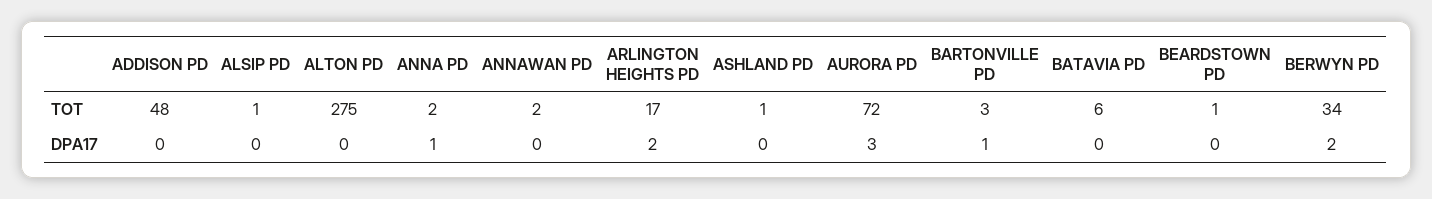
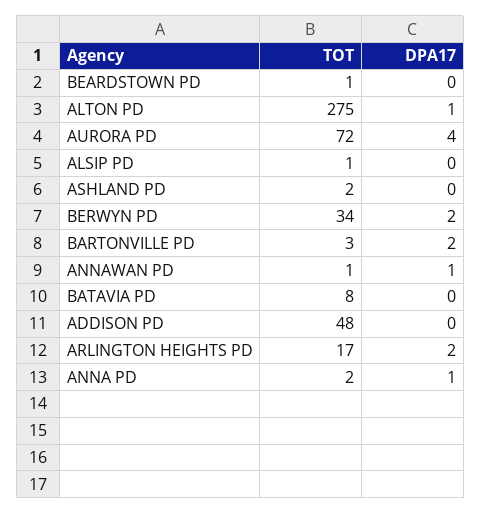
  {
    "ADDISON PD": {
      "TOT": 48,
      "DPA17": 0
    },
    "ALSIP PD": {
      "TOT": 1,
      "DPA17": 0
    },
    "ALTON PD": {
      "TOT": 275,
-     "DPA17": 0
+     "DPA17": 1
    },
    "ANNA PD": {
      "TOT": 2,
      "DPA17": 1
    },
    "ANNAWAN PD": {
-     "TOT": 2,
+     "TOT": 1,
-     "DPA17": 0
+     "DPA17": 1
    },
    "ARLINGTON HEIGHTS PD": {
      "TOT": 17,
      "DPA17": 2
    },
    "ASHLAND PD": {
-     "TOT": 1,
+     "TOT": 2,
      "DPA17": 0
    },
    "AURORA PD": {
      "TOT": 72,
-     "DPA17": 3
+     "DPA17": 4
    },
    "BARTONVILLE PD": {
      "TOT": 3,
-     "DPA17": 1
+     "DPA17": 2
    },
    "BATAVIA PD": {
-     "TOT": 6,
+     "TOT": 8,
      "DPA17": 0
    },
    "BEARDSTOWN PD": {
      "TOT": 1,
      "DPA17": 0
    },
    "BERWYN PD": {
      "TOT": 34,
      "DPA17": 2
    }
  }

